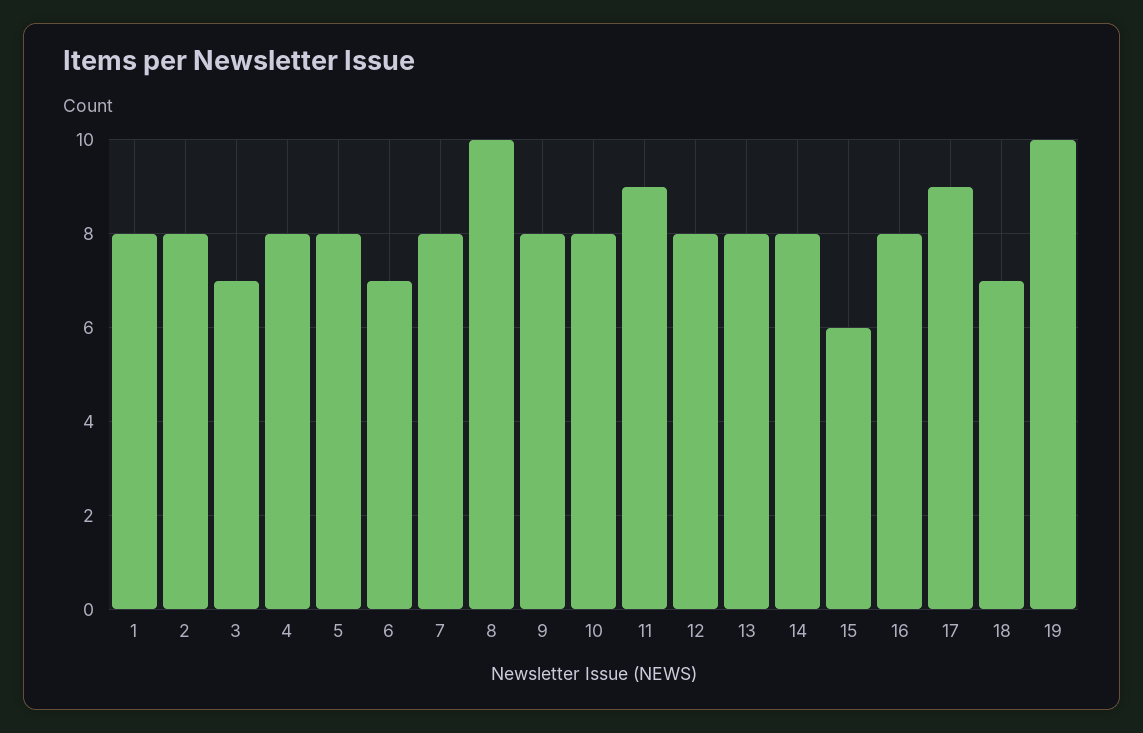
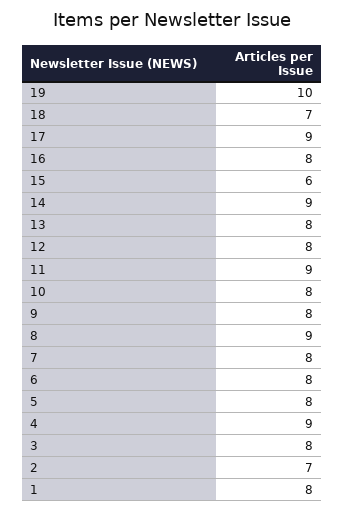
  {
    "1": 8,
-   "2": 8,
+   "2": 7,
-   "3": 7,
+   "3": 8,
-   "4": 8,
+   "4": 9,
    "5": 8,
-   "6": 7,
+   "6": 8,
    "7": 8,
-   "8": 10,
+   "8": 9,
    "9": 8,
    "10": 8,
    "11": 9,
    "12": 8,
    "13": 8,
-   "14": 8,
+   "14": 9,
    "15": 6,
    "16": 8,
    "17": 9,
    "18": 7,
    "19": 10
  }

